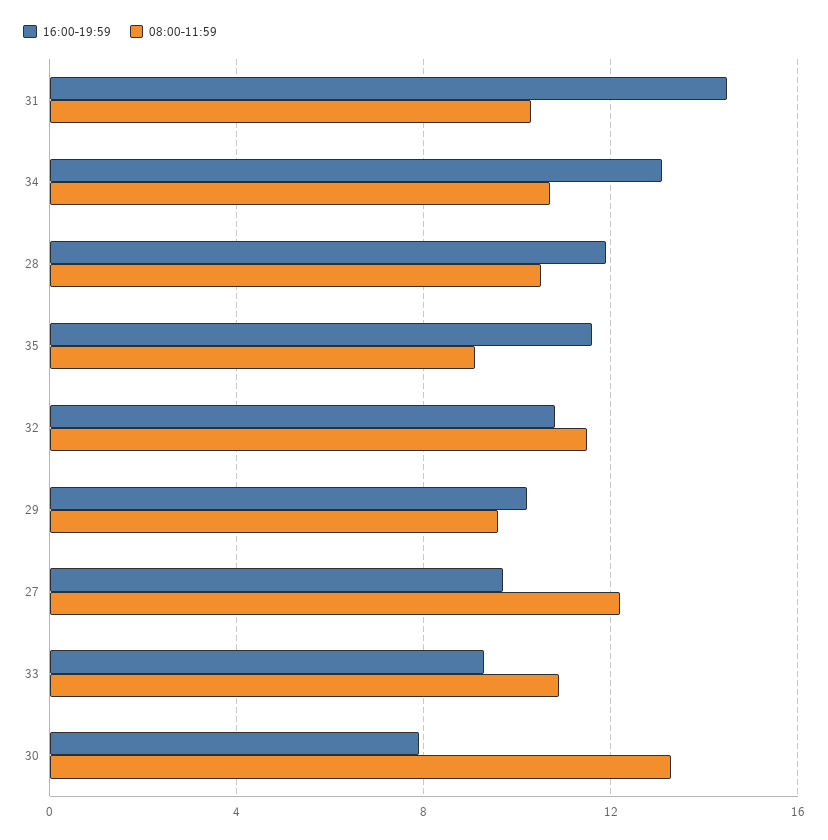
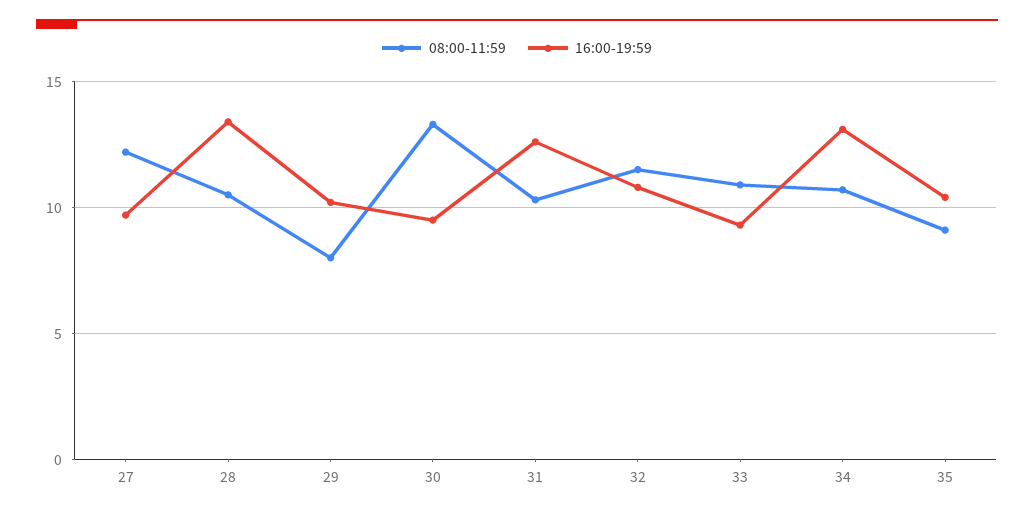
  {
    "16:00-19:59": {
-     "31": 14.5,
+     "31": 12.5,
      "34": 13,
-     "28": 12,
+     "28": 13.5,
-     "35": 11.5,
+     "35": 10.5,
      "32": 11,
      "29": 10,
      "27": 9.5,
      "33": 9.5,
-     "30": 8
+     "30": 9.5
    },
    "08:00-11:59": {
      "31": 10.5,
      "34": 10.5,
      "28": 10.5,
      "35": 9,
      "32": 11.5,
-     "29": 9.5,
+     "29": 8,
      "27": 12,
      "33": 11,
      "30": 13.5
    }
  }

